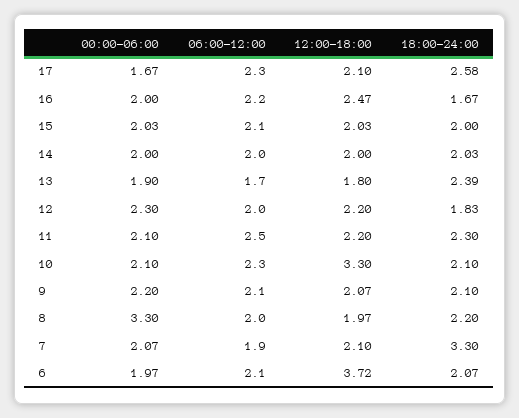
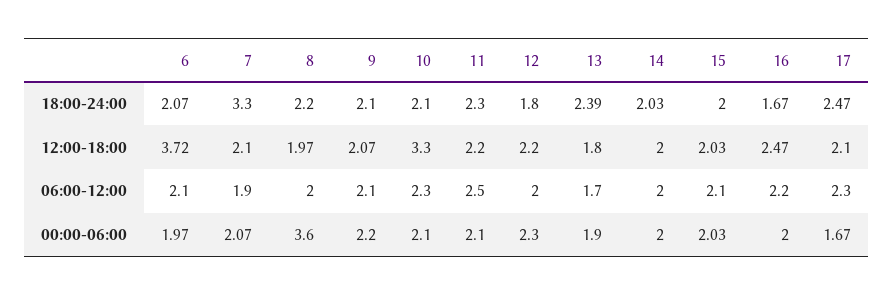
  {
    "00:00-06:00": {
      "17": 1.67,
      "16": 2,
      "15": 2.03,
      "14": 2,
      "13": 1.9,
      "12": 2.3,
      "11": 2.1,
      "10": 2.1,
      "9": 2.2,
-     "8": 3.3,
+     "8": 3.6,
      "7": 2.07,
      "6": 1.97
    },
    "06:00-12:00": {
      "17": 2.3,
      "16": 2.2,
      "15": 2.1,
      "14": 2,
      "13": 1.7,
      "12": 2,
      "11": 2.5,
      "10": 2.3,
      "9": 2.1,
      "8": 2,
      "7": 1.9,
      "6": 2.1
    },
    "12:00-18:00": {
      "17": 2.1,
      "16": 2.47,
      "15": 2.03,
      "14": 2,
      "13": 1.8,
      "12": 2.2,
      "11": 2.2,
      "10": 3.3,
      "9": 2.07,
      "8": 1.97,
      "7": 2.1,
      "6": 3.72
    },
    "18:00-24:00": {
-     "17": 2.58,
+     "17": 2.47,
      "16": 1.67,
      "15": 2,
      "14": 2.03,
      "13": 2.39,
-     "12": 1.83,
+     "12": 1.8,
      "11": 2.3,
      "10": 2.1,
      "9": 2.1,
      "8": 2.2,
      "7": 3.3,
      "6": 2.07
    }
  }

